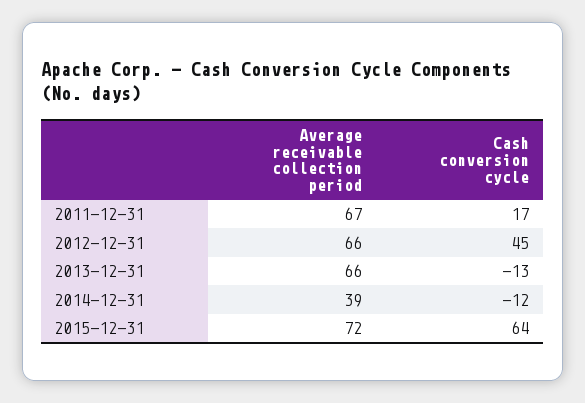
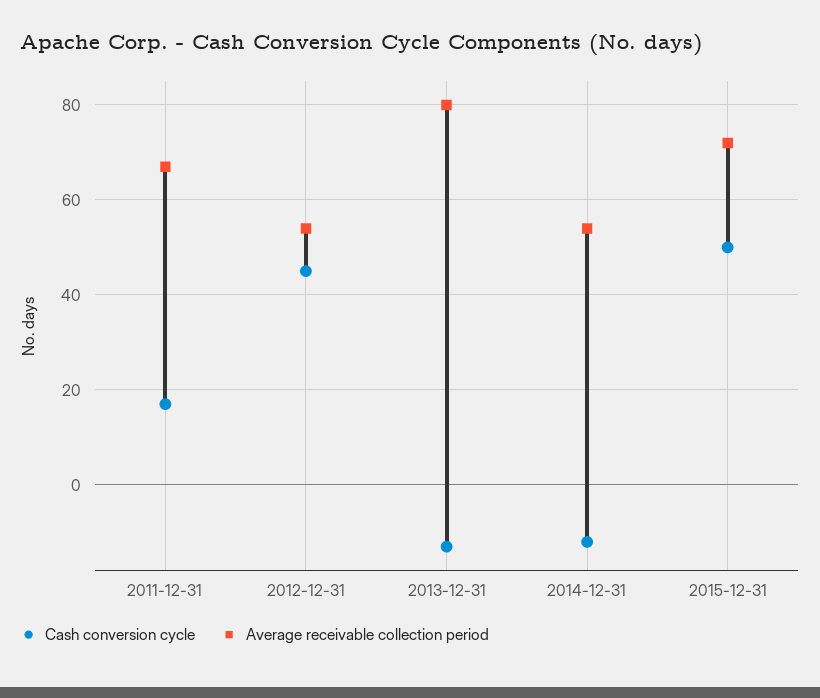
  {
    "Average receivable collection period": {
      "2011-12-31": 67,
-     "2012-12-31": 66,
+     "2012-12-31": 55,
-     "2013-12-31": 66,
+     "2013-12-31": 80,
-     "2014-12-31": 39,
+     "2014-12-31": 55,
      "2015-12-31": 72
    },
    "Cash conversion cycle": {
      "2011-12-31": 17,
      "2012-12-31": 45,
      "2013-12-31": -13,
      "2014-12-31": -12,
-     "2015-12-31": 64
+     "2015-12-31": 50
    }
  }

